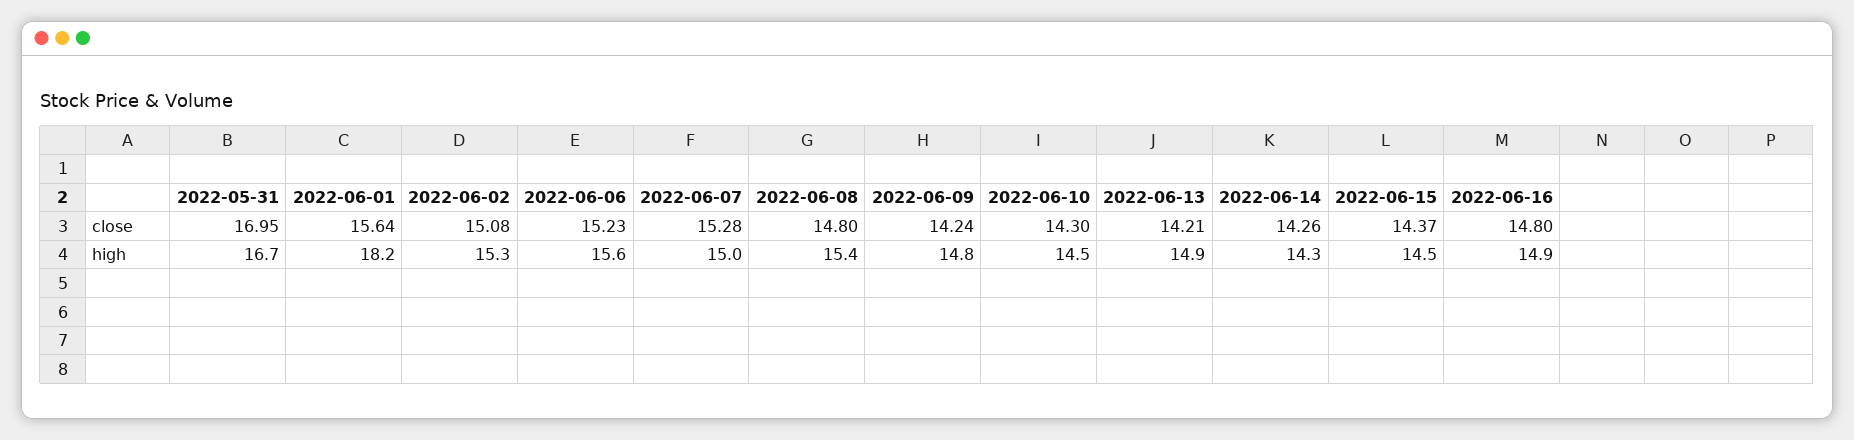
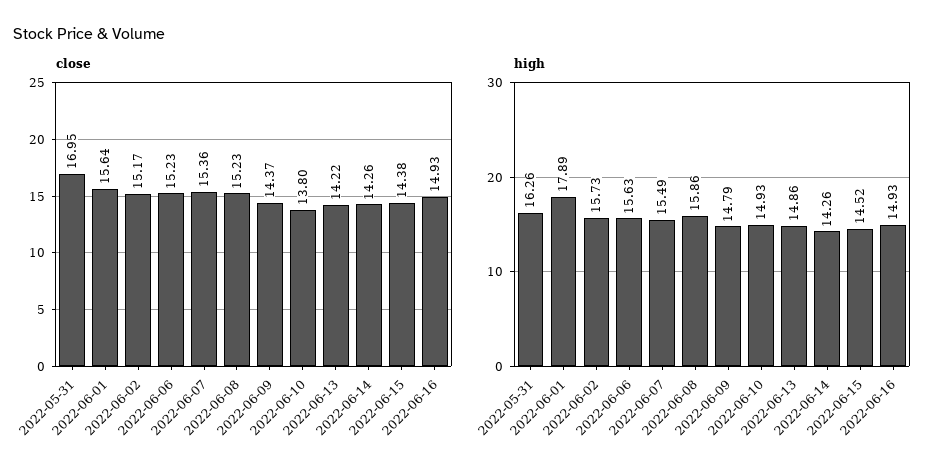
  {
    "close": {
      "2022-05-31": 16.95,
      "2022-06-01": 15.64,
-     "2022-06-02": 15.08,
+     "2022-06-02": 15.17,
      "2022-06-06": 15.23,
-     "2022-06-07": 15.28,
+     "2022-06-07": 15.36,
-     "2022-06-08": 14.8,
+     "2022-06-08": 15.23,
-     "2022-06-09": 14.24,
+     "2022-06-09": 14.37,
-     "2022-06-10": 14.3,
+     "2022-06-10": 13.8,
-     "2022-06-13": 14.21,
+     "2022-06-13": 14.22,
      "2022-06-14": 14.26,
-     "2022-06-15": 14.37,
+     "2022-06-15": 14.38,
-     "2022-06-16": 14.8
+     "2022-06-16": 14.93
    },
    "high": {
-     "2022-05-31": 16.7,
+     "2022-05-31": 16.26,
-     "2022-06-01": 18.2,
+     "2022-06-01": 17.89,
-     "2022-06-02": 15.3,
+     "2022-06-02": 15.73,
      "2022-06-06": 15.63,
-     "2022-06-07": 15,
+     "2022-06-07": 15.49,
-     "2022-06-08": 15.4,
+     "2022-06-08": 15.86,
      "2022-06-09": 14.79,
-     "2022-06-10": 14.5,
+     "2022-06-10": 14.93,
      "2022-06-13": 14.86,
      "2022-06-14": 14.26,
      "2022-06-15": 14.52,
      "2022-06-16": 14.93
    }
  }

